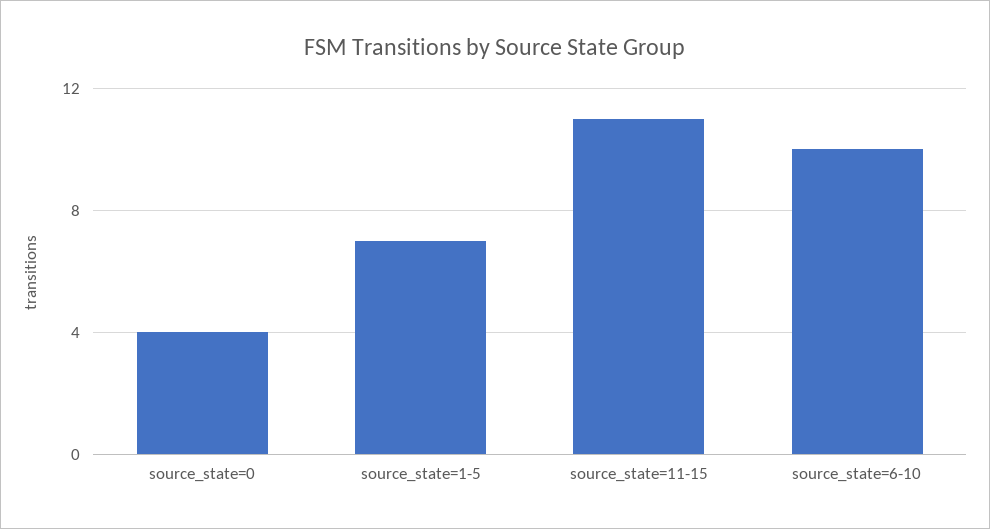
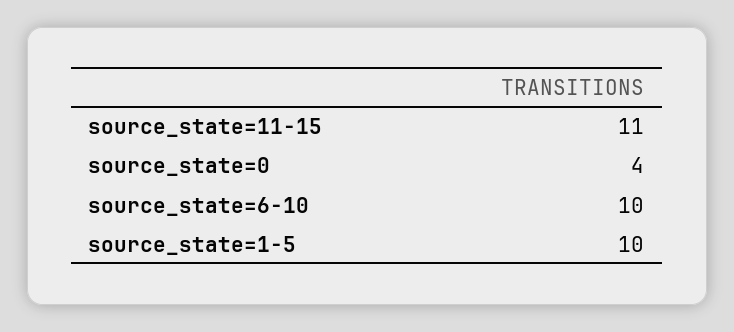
  {
    "source_state=0": 4,
-   "source_state=1-5": 7,
+   "source_state=1-5": 10,
    "source_state=11-15": 11,
    "source_state=6-10": 10
  }

